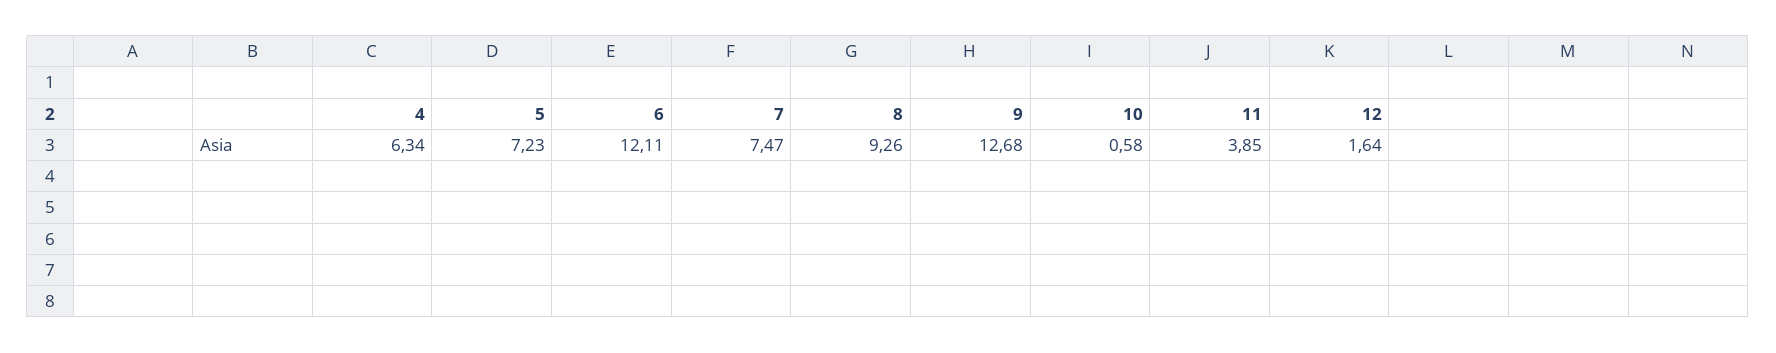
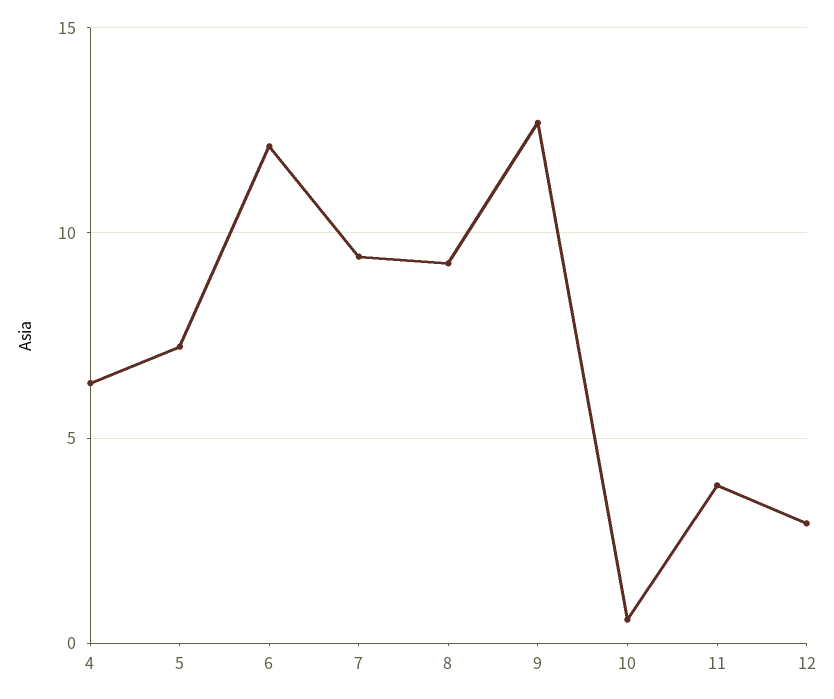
  {
    "4": 6.34,
    "5": 7.23,
    "6": 12.11,
-   "7": 7.47,
+   "7": 9.5,
    "8": 9.26,
    "9": 12.68,
    "10": 0.58,
    "11": 3.85,
-   "12": 1.64
+   "12": 3
  }

